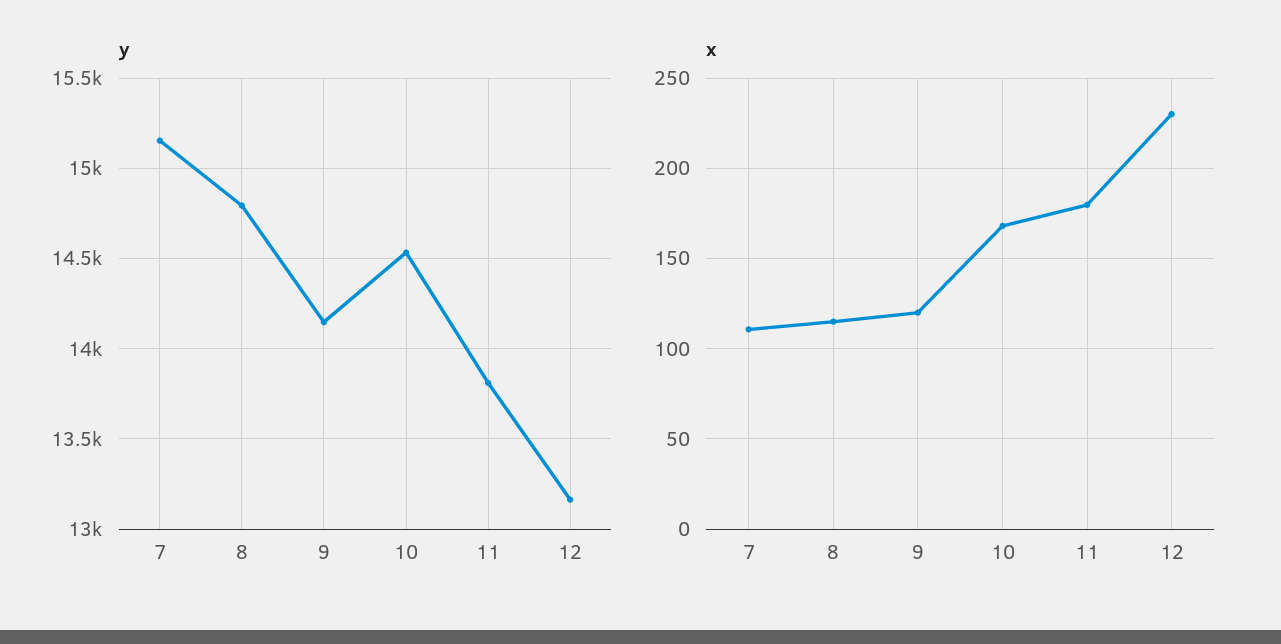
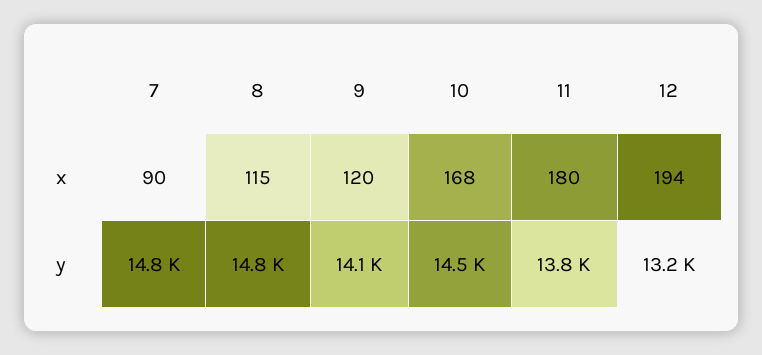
  {
    "y": {
-     "7": 15150,
+     "7": 14800,
      "8": 14800,
      "9": 14100,
      "10": 14500,
      "11": 13800,
      "12": 13200
    },
    "x": {
-     "7": 110,
+     "7": 90,
      "8": 115,
      "9": 120,
      "10": 168,
      "11": 180,
-     "12": 230
+     "12": 194
    }
  }

